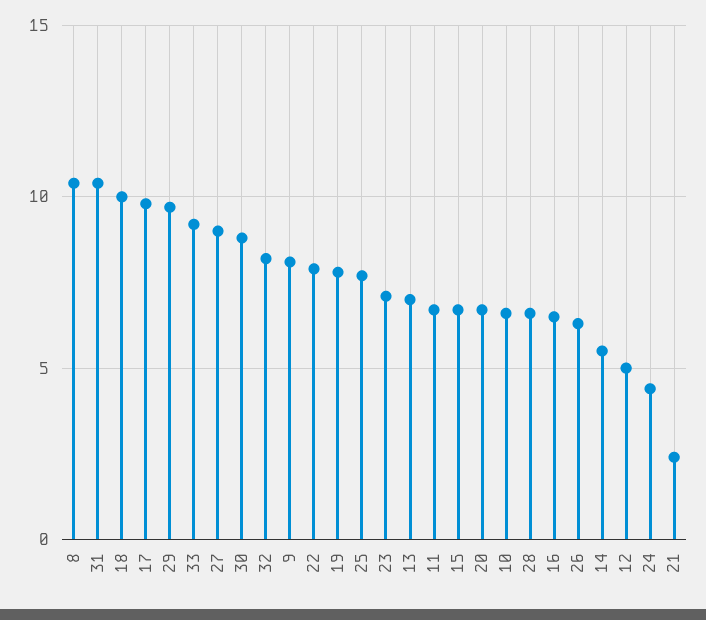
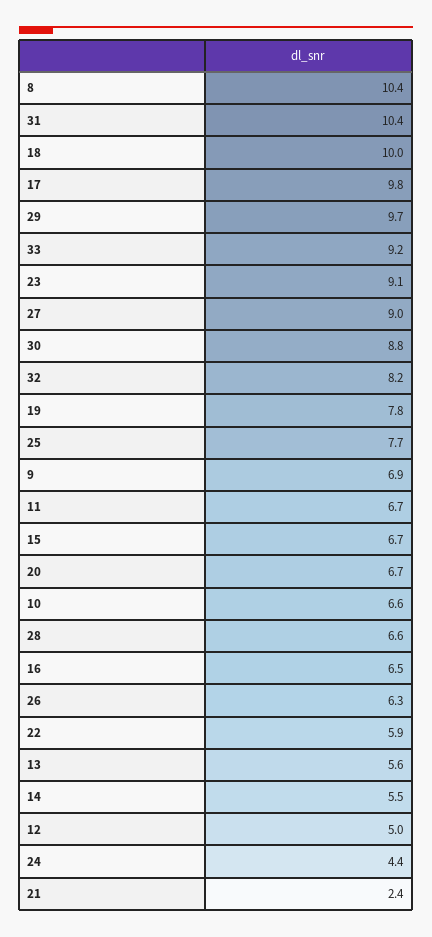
  {
    "8": 10.4,
    "31": 10.4,
    "18": 10,
    "17": 9.8,
    "29": 9.7,
    "33": 9.2,
    "27": 9,
    "30": 8.8,
    "32": 8.2,
-   "9": 8,
+   "9": 6.9,
-   "22": 8,
+   "22": 5.9,
    "19": 7.8,
    "25": 7.7,
-   "23": 7,
+   "23": 9.1,
-   "13": 7,
+   "13": 5.6,
    "11": 6.7,
    "15": 6.7,
    "20": 6.7,
    "10": 6.6,
    "28": 6.6,
    "16": 6.5,
    "26": 6.3,
    "14": 5.5,
    "12": 5,
    "24": 4.4,
    "21": 2.4
  }

